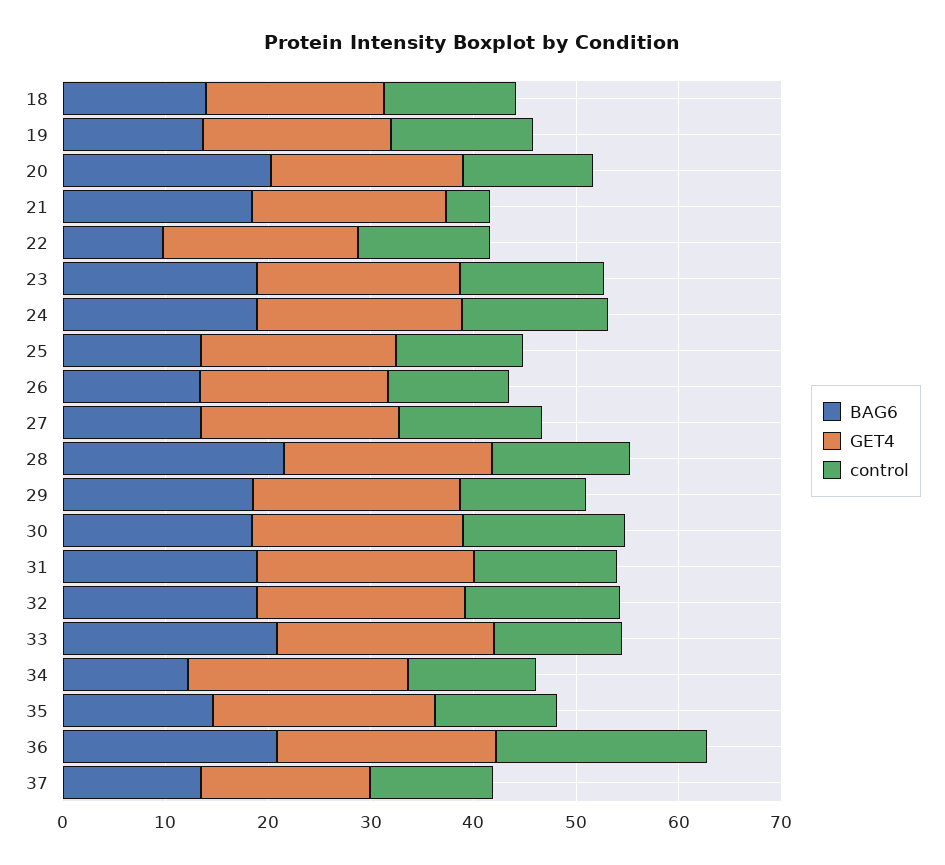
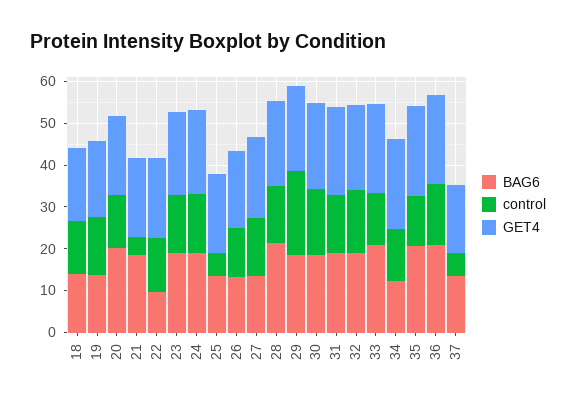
  {
    "BAG6": {
      "18": 14,
      "19": 14,
      "20": 20,
      "21": 18,
      "22": 10,
      "23": 18,
      "24": 18,
      "25": 14,
      "26": 14,
      "27": 14,
      "28": 22,
      "29": 18,
      "30": 18,
      "31": 18,
      "32": 18,
      "33": 20,
      "34": 12,
-     "35": 14,
+     "35": 20,
      "36": 20,
      "37": 14
    },
    "GET4": {
      "18": 18,
      "19": 18,
      "20": 18,
      "21": 18,
      "22": 18,
      "23": 20,
      "24": 20,
      "25": 20,
      "26": 18,
      "27": 20,
      "28": 20,
      "29": 20,
      "30": 20,
      "31": 22,
      "32": 20,
      "33": 22,
      "34": 22,
      "35": 22,
      "36": 22,
      "37": 16
    },
    "control": {
      "18": 12,
      "19": 14,
      "20": 12,
      "21": 4,
      "22": 12,
      "23": 14,
      "24": 14,
-     "25": 12,
+     "25": 6,
      "26": 12,
      "27": 14,
      "28": 14,
-     "29": 12,
+     "29": 20,
      "30": 16,
      "31": 14,
      "32": 16,
      "33": 12,
      "34": 12,
      "35": 12,
-     "36": 20,
+     "36": 14,
-     "37": 12
+     "37": 6
    }
  }

